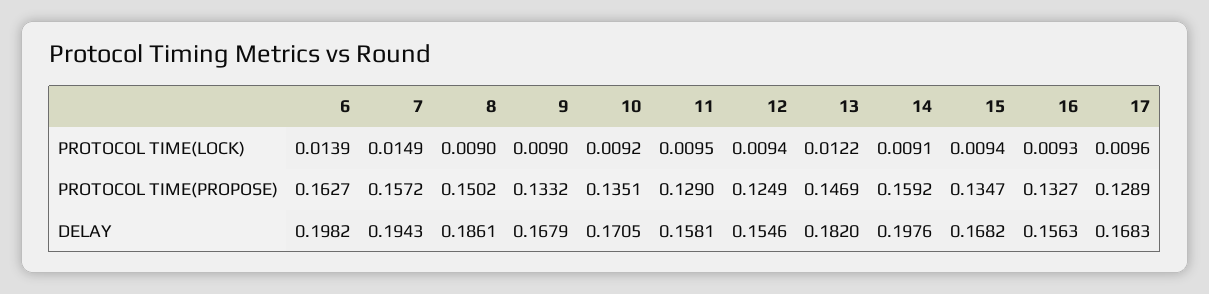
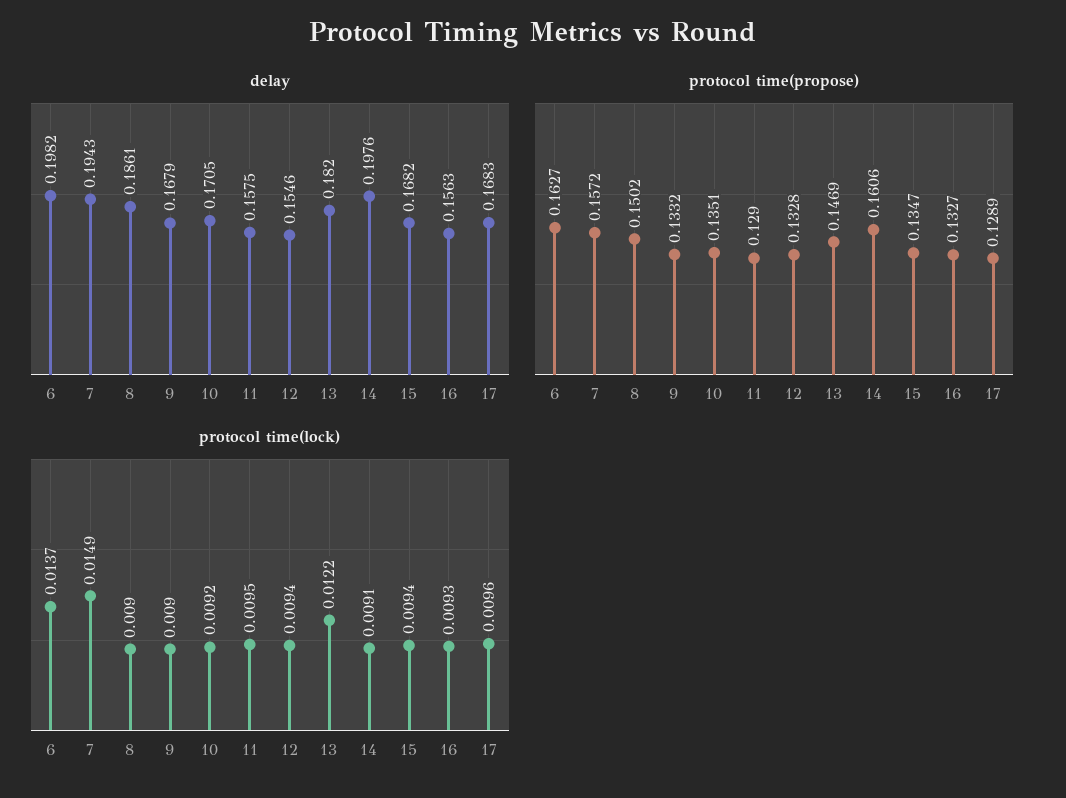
  {
    "PROTOCOL TIME(LOCK)": {
-     "6": 0.0139,
+     "6": 0.0137,
      "7": 0.0149,
      "8": 0.009,
      "9": 0.009,
      "10": 0.0092,
      "11": 0.0095,
      "12": 0.0094,
      "13": 0.0122,
      "14": 0.0091,
      "15": 0.0094,
      "16": 0.0093,
      "17": 0.0096
    },
    "PROTOCOL TIME(PROPOSE)": {
      "6": 0.1627,
      "7": 0.1572,
      "8": 0.1502,
      "9": 0.1332,
      "10": 0.1351,
      "11": 0.129,
-     "12": 0.1249,
+     "12": 0.1328,
      "13": 0.1469,
-     "14": 0.1592,
+     "14": 0.1606,
      "15": 0.1347,
      "16": 0.1327,
      "17": 0.1289
    },
    "DELAY": {
      "6": 0.1982,
      "7": 0.1943,
      "8": 0.1861,
      "9": 0.1679,
      "10": 0.1705,
-     "11": 0.1581,
+     "11": 0.1575,
      "12": 0.1546,
      "13": 0.182,
      "14": 0.1976,
      "15": 0.1682,
      "16": 0.1563,
      "17": 0.1683
    }
  }

